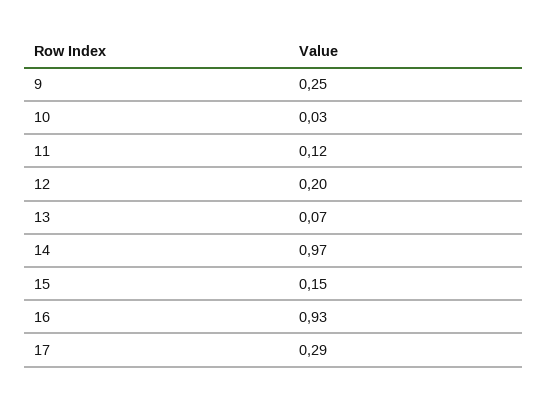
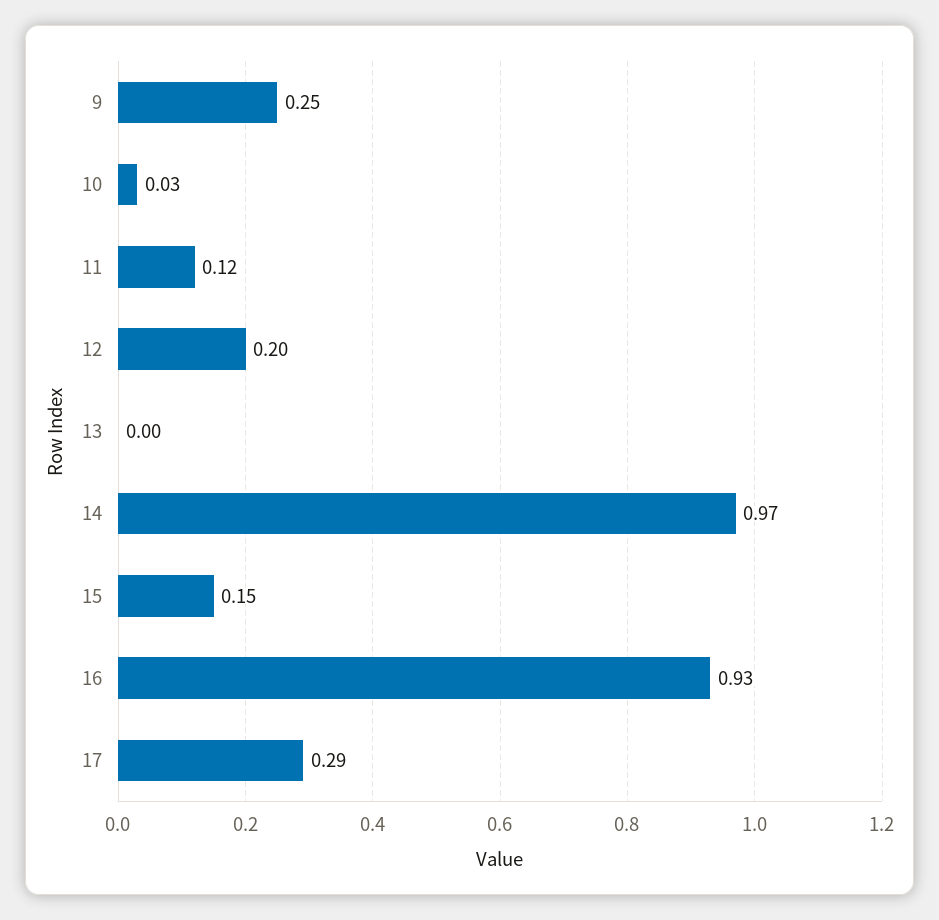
  {
    "9": 0.25,
    "10": 0.03,
    "11": 0.12,
    "12": 0.2,
-   "13": 0.07,
+   "13": 0,
    "14": 0.97,
    "15": 0.15,
    "16": 0.93,
    "17": 0.29
  }

